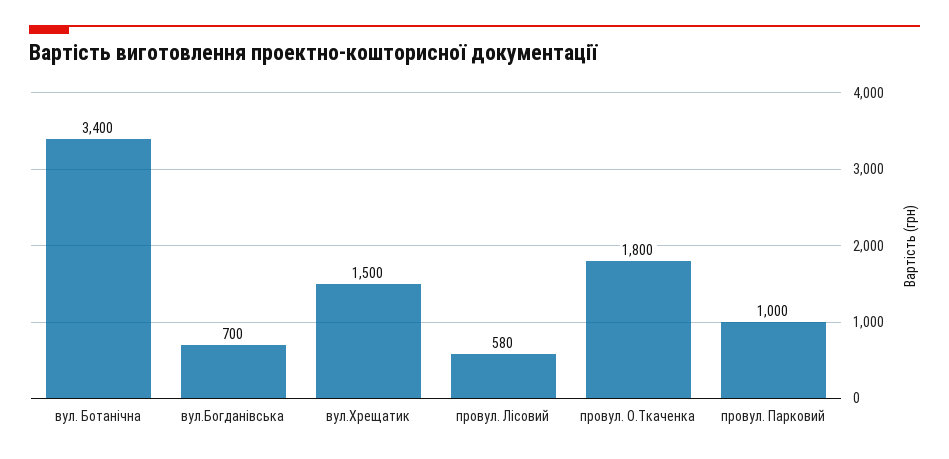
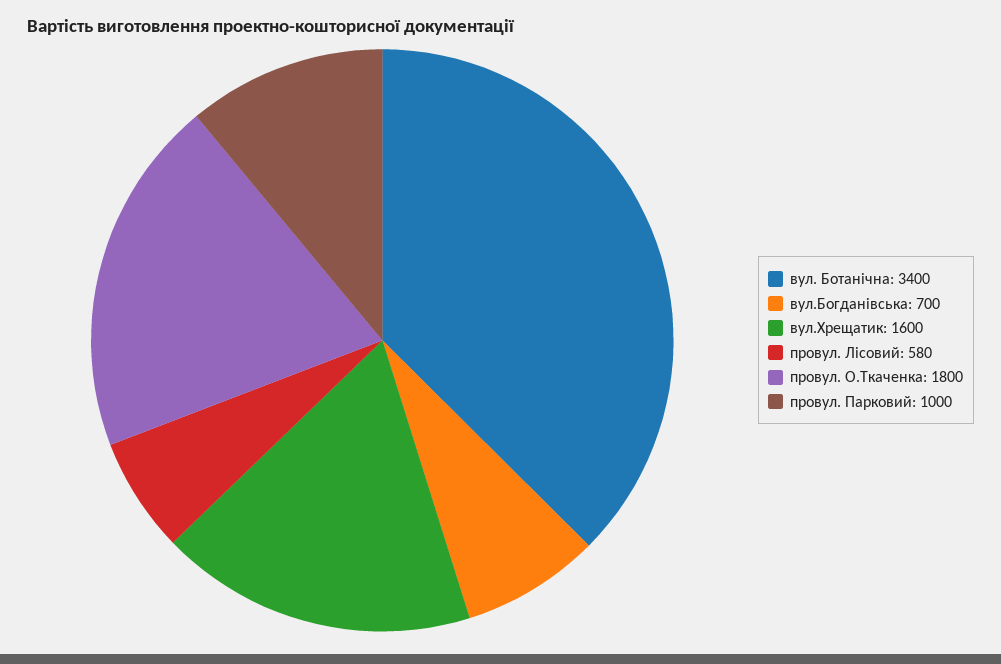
  {
    "вул. Ботанічна": 3400,
    "вул.Богданівська": 700,
-   "вул.Хрещатик": 1500,
+   "вул.Хрещатик": 1600,
    "провул. Лісовий": 580,
    "провул. О.Ткаченка": 1800,
    "провул. Парковий": 1000
  }

